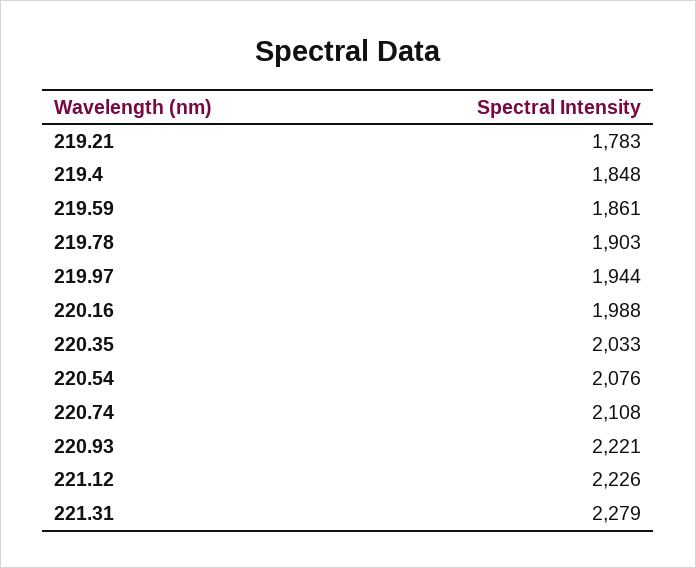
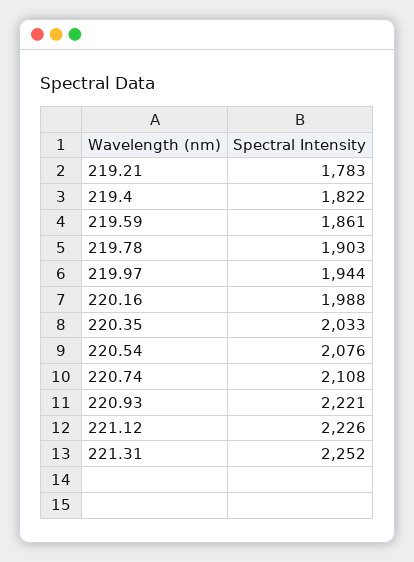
  {
    "219.21": 1783,
-   "219.4": 1848,
+   "219.4": 1822,
    "219.59": 1861,
    "219.78": 1903,
    "219.97": 1944,
    "220.16": 1988,
    "220.35": 2033,
    "220.54": 2076,
    "220.74": 2108,
    "220.93": 2221,
    "221.12": 2226,
-   "221.31": 2279
+   "221.31": 2252
  }

